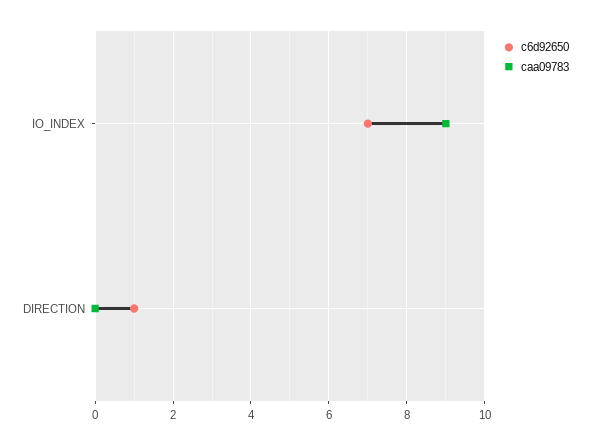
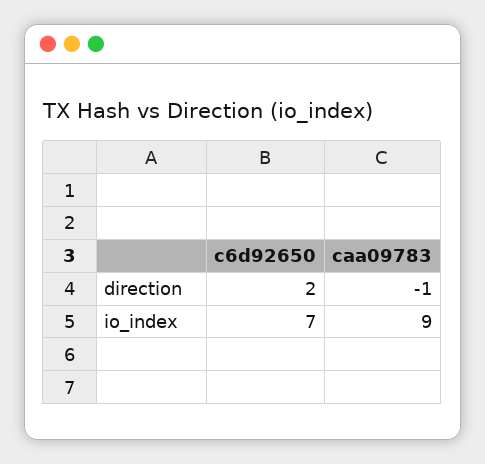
  {
    "c6d92650": {
      "IO_INDEX": 7,
-     "DIRECTION": 1
+     "DIRECTION": 2
    },
    "caa09783": {
      "IO_INDEX": 9,
-     "DIRECTION": 0
+     "DIRECTION": -1
    }
  }

